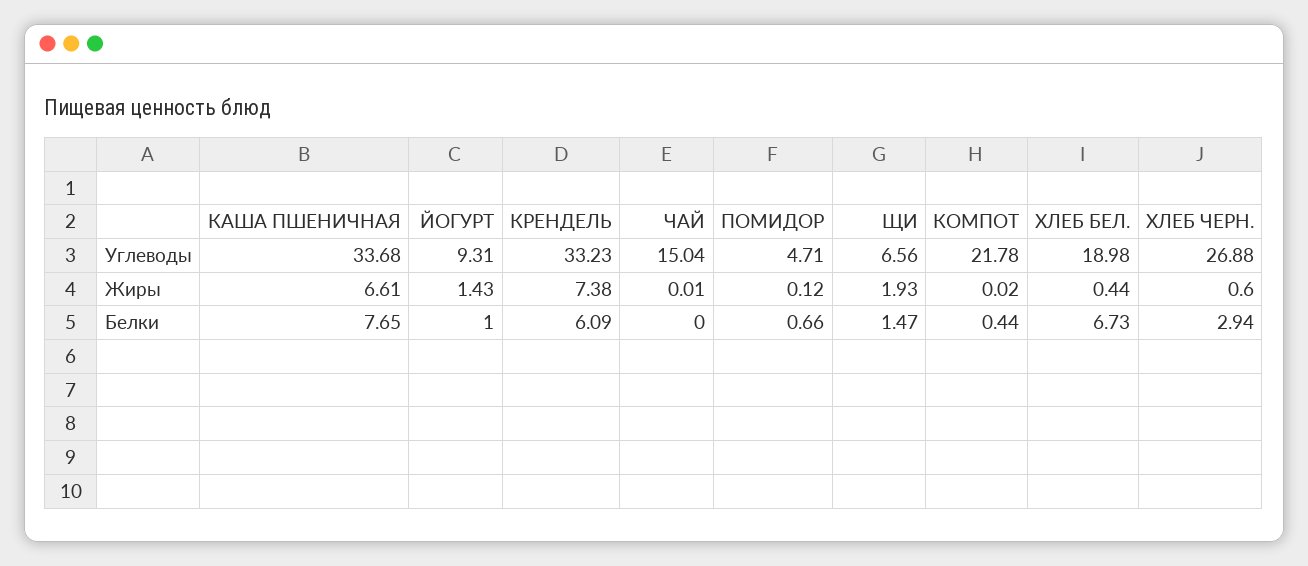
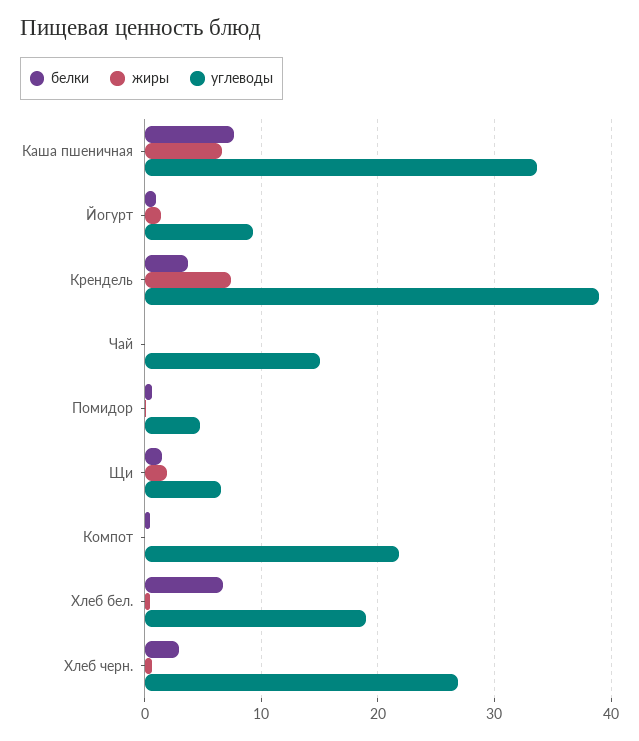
  {
    "Углеводы": {
      "КАША ПШЕНИЧНАЯ": 33.68,
      "ЙОГУРТ": 9.31,
-     "КРЕНДЕЛЬ": 33.23,
+     "КРЕНДЕЛЬ": 39,
      "ЧАЙ": 15.04,
      "ПОМИДОР": 4.71,
      "ЩИ": 6.56,
      "КОМПОТ": 21.78,
      "ХЛЕБ БЕЛ.": 18.98,
      "ХЛЕБ ЧЕРН.": 26.88
    },
    "Жиры": {
      "КАША ПШЕНИЧНАЯ": 6.61,
      "ЙОГУРТ": 1.43,
      "КРЕНДЕЛЬ": 7.38,
      "ЧАЙ": 0.01,
      "ПОМИДОР": 0.12,
      "ЩИ": 1.93,
      "КОМПОТ": 0.02,
      "ХЛЕБ БЕЛ.": 0.44,
      "ХЛЕБ ЧЕРН.": 0.6
    },
    "Белки": {
      "КАША ПШЕНИЧНАЯ": 7.65,
      "ЙОГУРТ": 1,
-     "КРЕНДЕЛЬ": 6.09,
+     "КРЕНДЕЛЬ": 4,
      "ЧАЙ": 0,
      "ПОМИДОР": 0.66,
      "ЩИ": 1.47,
      "КОМПОТ": 0.44,
      "ХЛЕБ БЕЛ.": 6.73,
      "ХЛЕБ ЧЕРН.": 2.94
    }
  }

